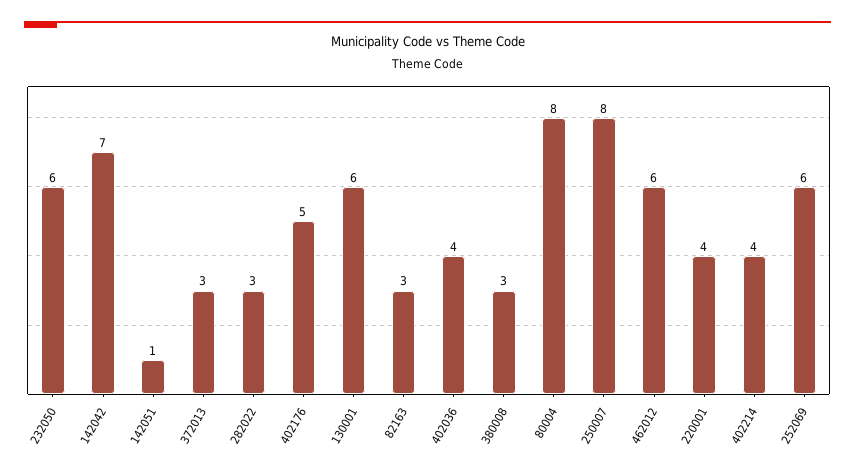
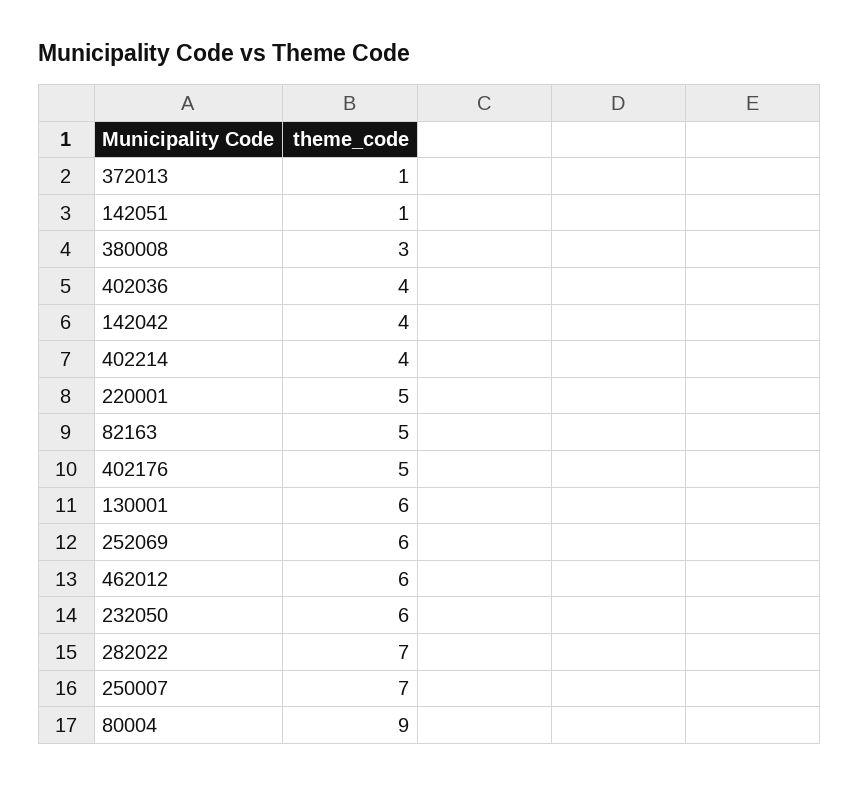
  {
    "232050": 6,
-   "142042": 7,
+   "142042": 4,
    "142051": 1,
-   "372013": 3,
+   "372013": 1,
-   "282022": 3,
+   "282022": 7,
    "402176": 5,
    "130001": 6,
-   "82163": 3,
+   "82163": 5,
    "402036": 4,
    "380008": 3,
-   "80004": 8,
+   "80004": 9,
-   "250007": 8,
+   "250007": 7,
    "462012": 6,
-   "220001": 4,
+   "220001": 5,
    "402214": 4,
    "252069": 6
  }

